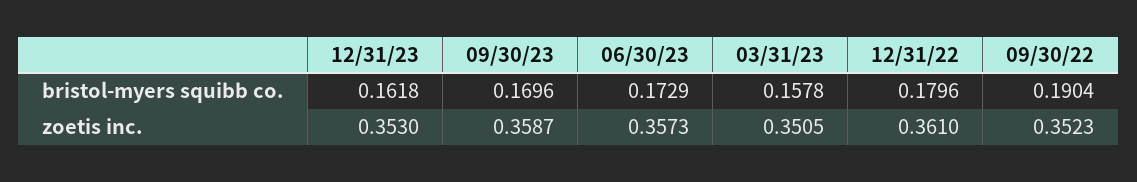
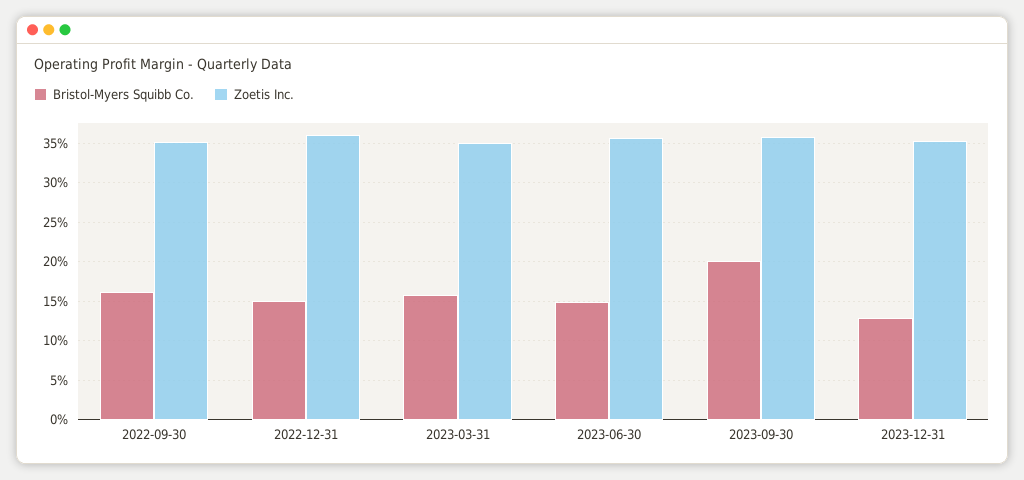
  {
    "bristol-myers squibb co.": {
-     "12/31/23": 0.1618,
+     "12/31/23": 0.13,
-     "09/30/23": 0.1696,
+     "09/30/23": 0.2,
-     "06/30/23": 0.1729,
+     "06/30/23": 0.15,
      "03/31/23": 0.1578,
-     "12/31/22": 0.1796,
+     "12/31/22": 0.15,
-     "09/30/22": 0.1904
+     "09/30/22": 0.16
    },
    "zoetis inc.": {
      "12/31/23": 0.353,
      "09/30/23": 0.3587,
      "06/30/23": 0.3573,
      "03/31/23": 0.3505,
      "12/31/22": 0.361,
      "09/30/22": 0.3523
    }
  }

